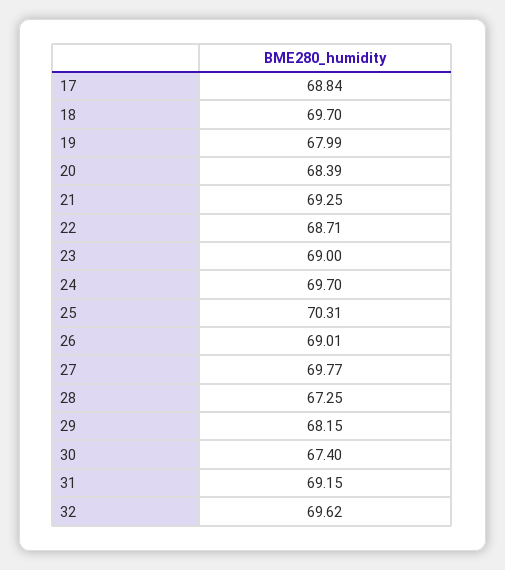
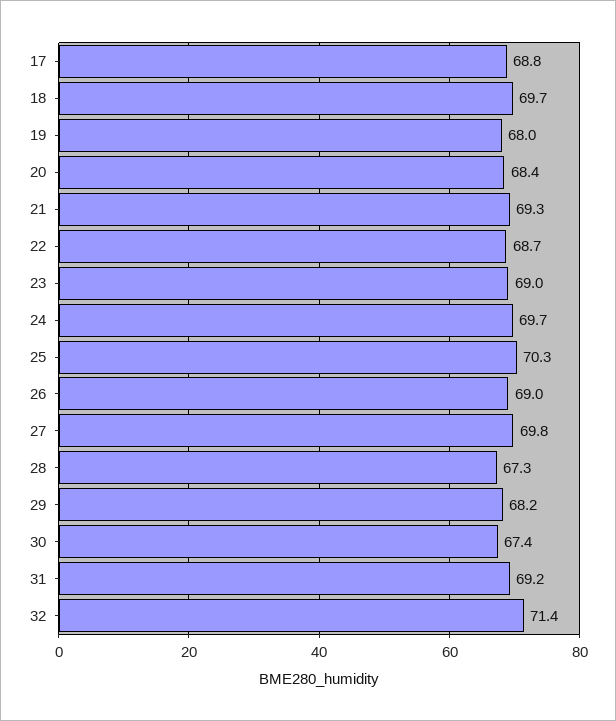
  {
    "17": 68.84,
    "18": 69.7,
    "19": 67.99,
    "20": 68.39,
    "21": 69.25,
    "22": 68.71,
    "23": 69,
    "24": 69.7,
    "25": 70.31,
    "26": 69.01,
    "27": 69.77,
    "28": 67.25,
    "29": 68.15,
    "30": 67.4,
    "31": 69.15,
-   "32": 69.62
+   "32": 71.4
  }

